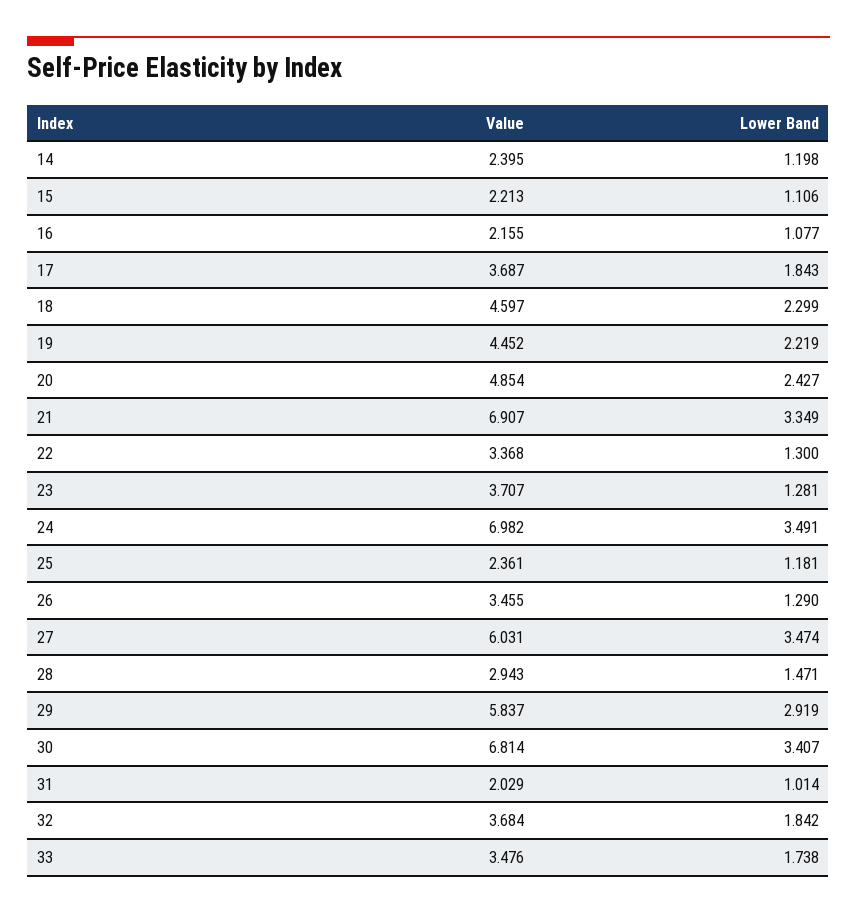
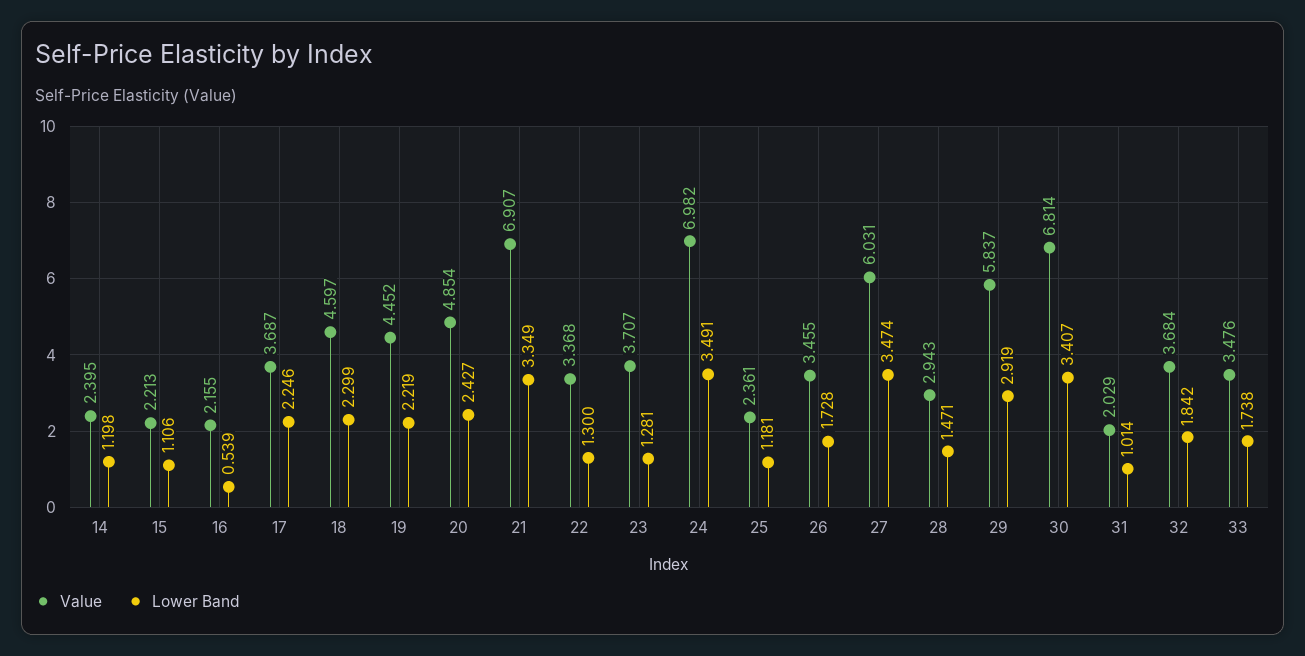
  {
    "Value": {
      "14": 2.395,
      "15": 2.213,
      "16": 2.155,
      "17": 3.687,
      "18": 4.597,
      "19": 4.452,
      "20": 4.854,
      "21": 6.907,
      "22": 3.368,
      "23": 3.707,
      "24": 6.982,
      "25": 2.361,
      "26": 3.455,
      "27": 6.031,
      "28": 2.943,
      "29": 5.837,
      "30": 6.814,
      "31": 2.029,
      "32": 3.684,
      "33": 3.476
    },
    "Lower Band": {
      "14": 1.198,
      "15": 1.106,
-     "16": 1.077,
+     "16": 0.539,
-     "17": 1.843,
+     "17": 2.246,
      "18": 2.299,
      "19": 2.219,
      "20": 2.427,
      "21": 3.349,
      "22": 1.3,
      "23": 1.281,
      "24": 3.491,
      "25": 1.181,
-     "26": 1.29,
+     "26": 1.728,
      "27": 3.474,
      "28": 1.471,
      "29": 2.919,
      "30": 3.407,
      "31": 1.014,
      "32": 1.842,
      "33": 1.738
    }
  }

